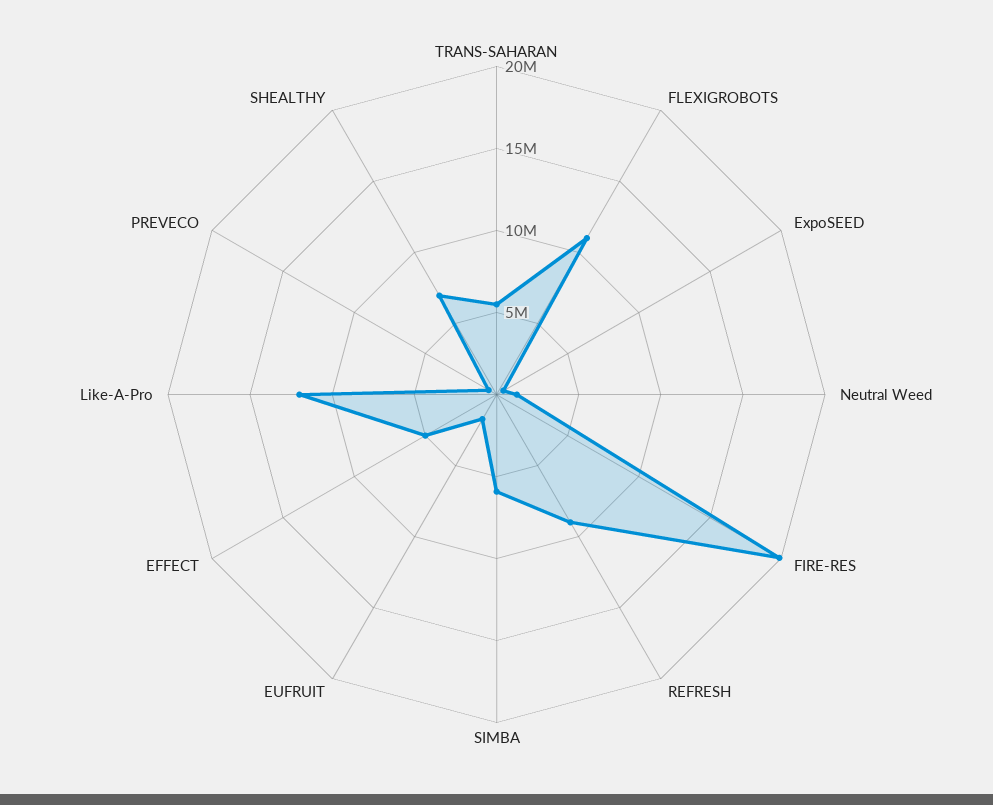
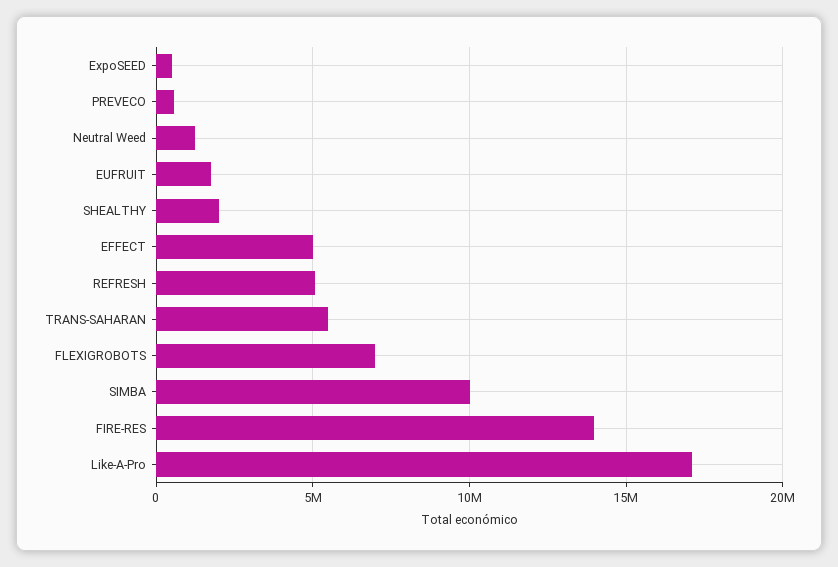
  {
    "TRANS-SAHARAN": 5500000,
-   "FLEXIGROBOTS": 11000000,
+   "FLEXIGROBOTS": 7000000,
    "ExpoSEED": 500000,
    "Neutral Weed": 1000000,
-   "FIRE-RES": 20000000,
+   "FIRE-RES": 14000000,
-   "REFRESH": 9000000,
+   "REFRESH": 5000000,
-   "SIMBA": 6000000,
+   "SIMBA": 10000000,
    "EUFRUIT": 1500000,
    "EFFECT": 5000000,
-   "Like-A-Pro": 12000000,
+   "Like-A-Pro": 17000000,
    "PREVECO": 500000,
-   "SHEALTHY": 7000000
+   "SHEALTHY": 2000000
  }

